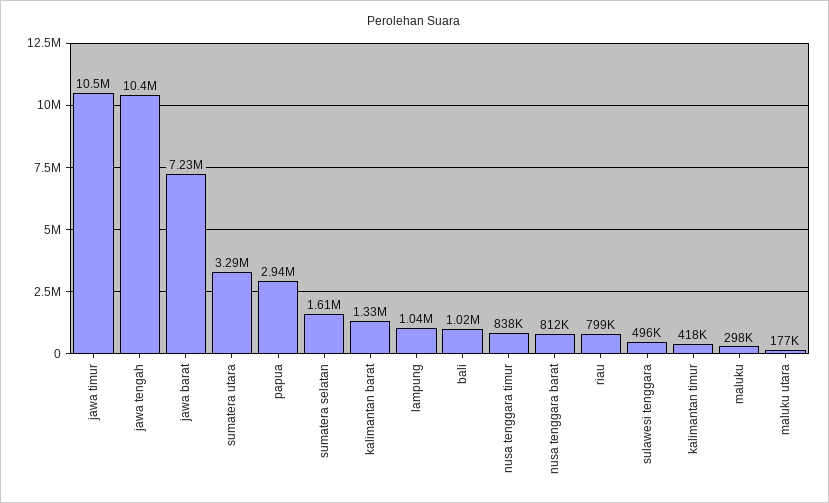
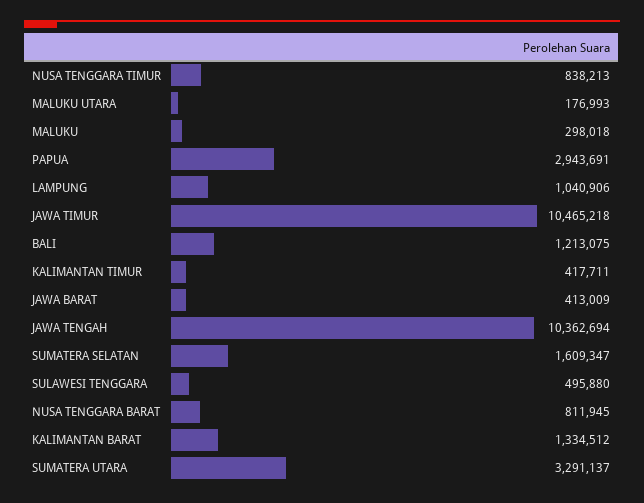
  {
    "jawa timur": 10465218,
    "jawa tengah": 10362694,
-   "jawa barat": 7230000,
+   "jawa barat": 413009,
    "sumatera utara": 3291137,
    "papua": 2943691,
    "sumatera selatan": 1609347,
    "kalimantan barat": 1334512,
    "lampung": 1040906,
-   "bali": 1020000,
+   "bali": 1213075,
    "nusa tenggara timur": 838213,
    "nusa tenggara barat": 811945,
-   "riau": 799000,
    "sulawesi tenggara": 495880,
    "kalimantan timur": 417711,
    "maluku": 298018,
    "maluku utara": 176993
  }

